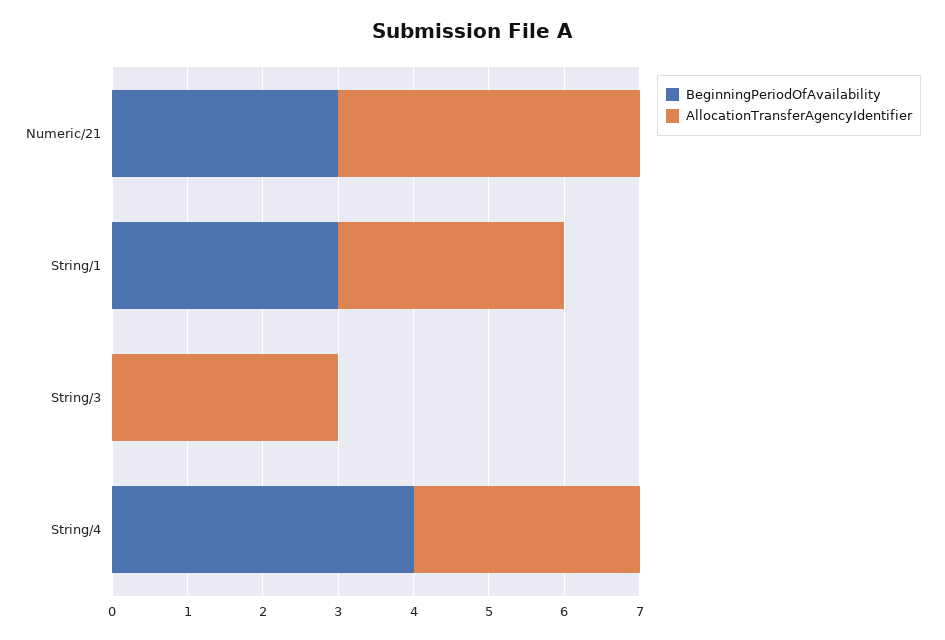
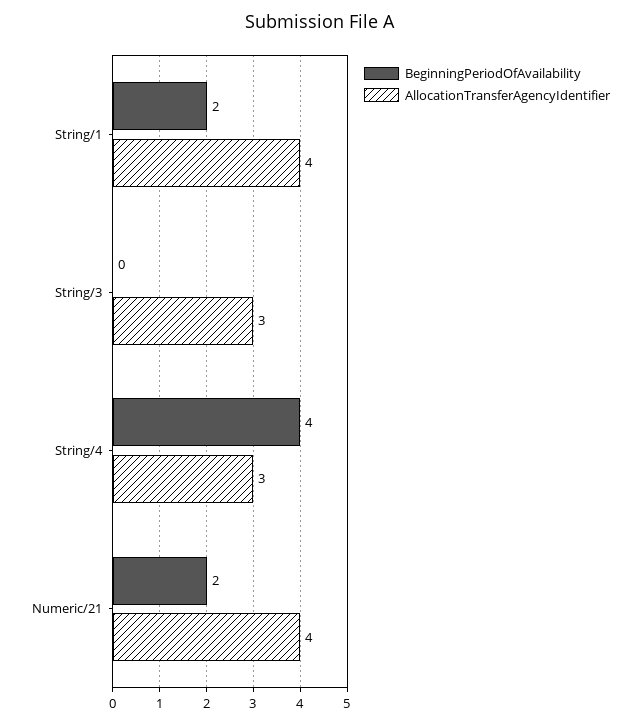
  {
    "BeginningPeriodOfAvailability": {
-     "Numeric/21": 3,
+     "Numeric/21": 2,
-     "String/1": 3,
+     "String/1": 2,
      "String/3": 0,
      "String/4": 4
    },
    "AllocationTransferAgencyIdentifier": {
      "Numeric/21": 4,
-     "String/1": 3,
+     "String/1": 4,
      "String/3": 3,
      "String/4": 3
    }
  }

